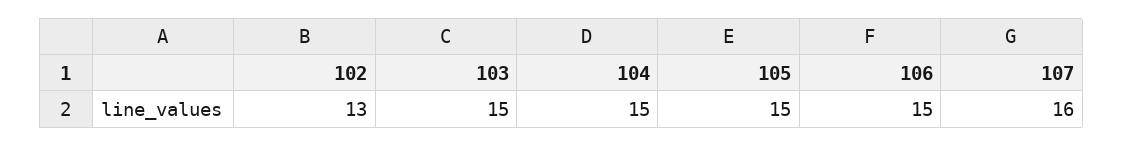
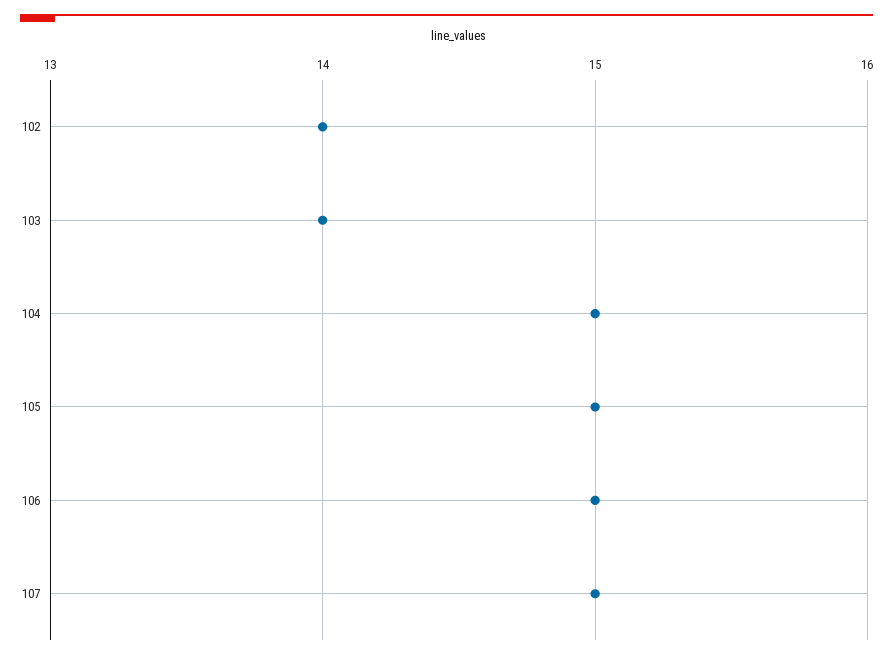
  {
-   "102": 13,
+   "102": 14,
-   "103": 15,
+   "103": 14,
    "104": 15,
    "105": 15,
    "106": 15,
-   "107": 16
+   "107": 15
  }

